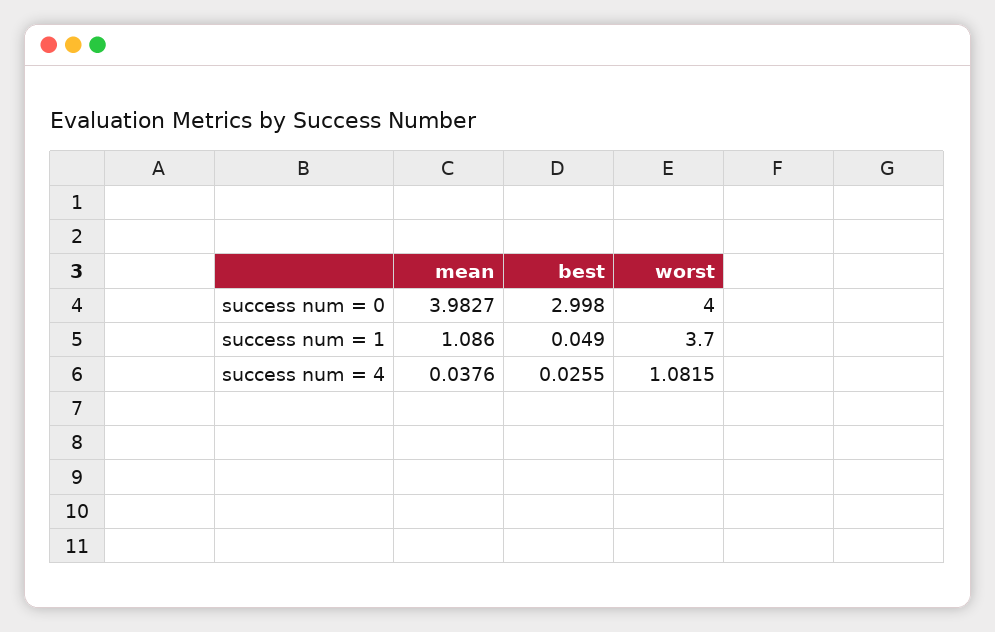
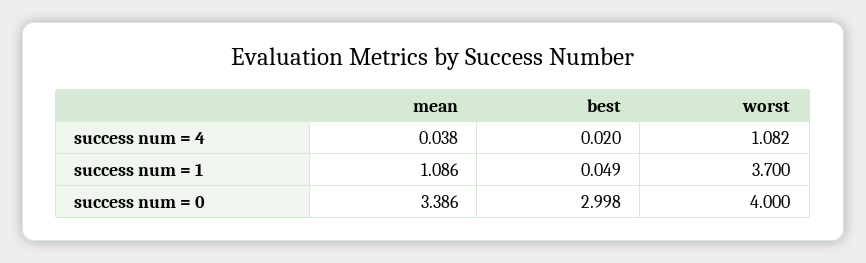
  {
    "mean": {
-     "success num = 0": 3.9827,
+     "success num = 0": 3.386,
      "success num = 1": 1.086,
      "success num = 4": 0.0376
    },
    "best": {
      "success num = 0": 2.998,
      "success num = 1": 0.049,
-     "success num = 4": 0.0255
+     "success num = 4": 0.02
    },
    "worst": {
      "success num = 0": 4,
      "success num = 1": 3.7,
      "success num = 4": 1.0815
    }
  }

